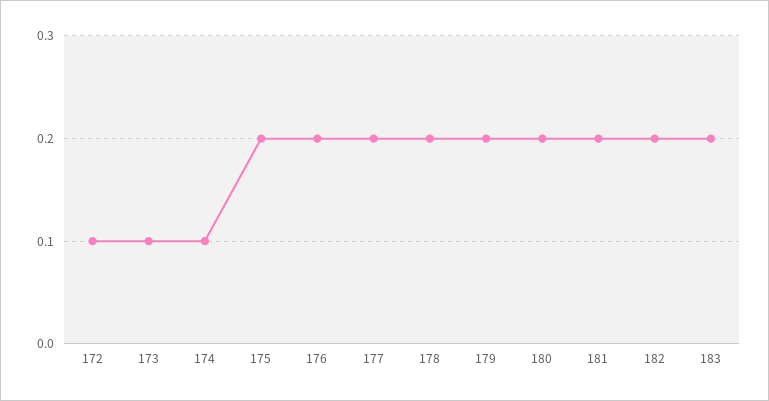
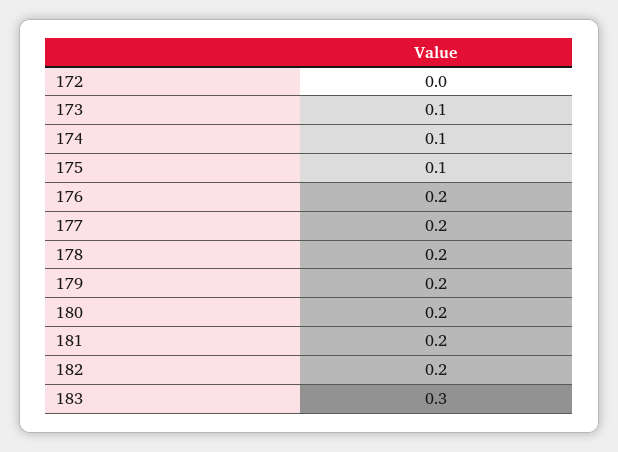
  {
-   "172": 0.1,
+   "172": 0,
    "173": 0.1,
    "174": 0.1,
-   "175": 0.2,
+   "175": 0.1,
    "176": 0.2,
    "177": 0.2,
    "178": 0.2,
    "179": 0.2,
    "180": 0.2,
    "181": 0.2,
    "182": 0.2,
-   "183": 0.2
+   "183": 0.3
  }

